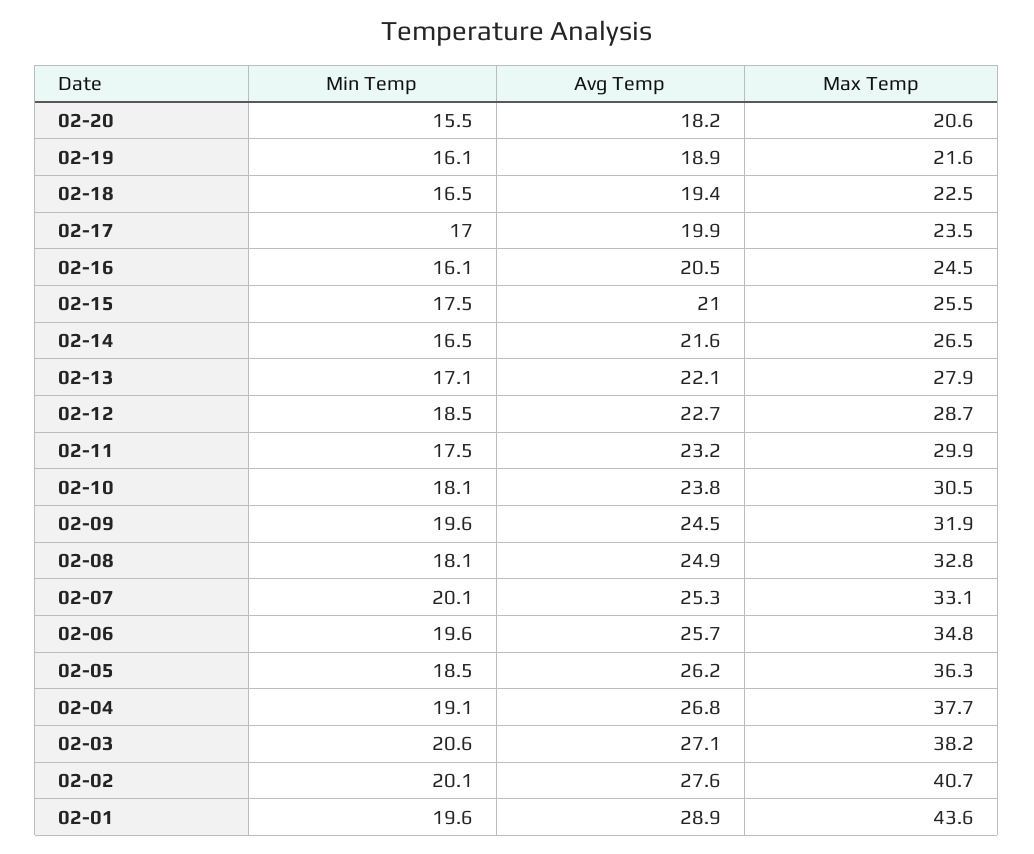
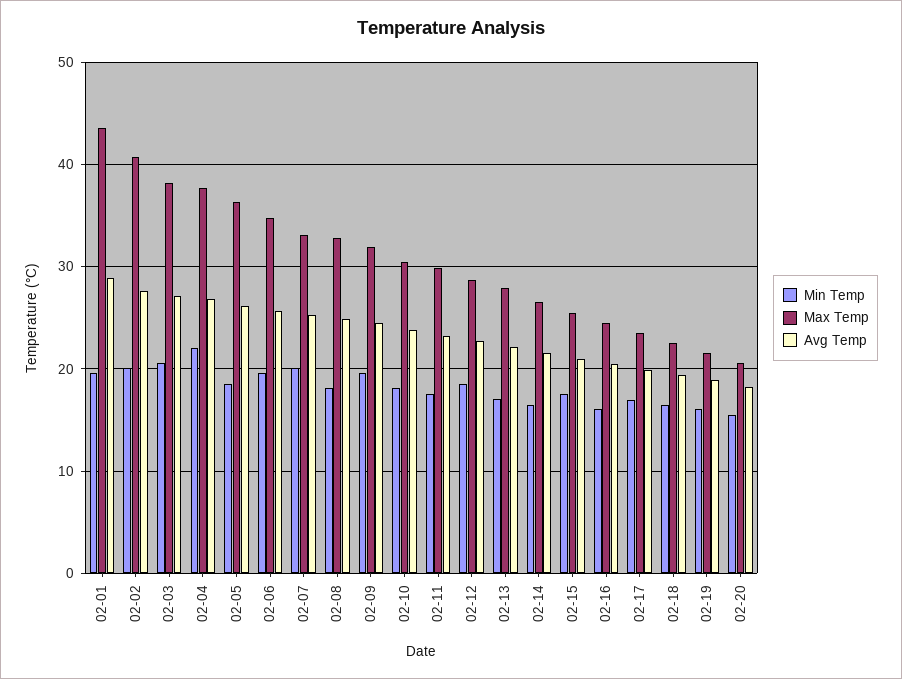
  {
    "Min Temp": {
      "02-20": 15.5,
      "02-19": 16.1,
      "02-18": 16.5,
      "02-17": 17,
      "02-16": 16.1,
      "02-15": 17.5,
      "02-14": 16.5,
      "02-13": 17.1,
      "02-12": 18.5,
      "02-11": 17.5,
      "02-10": 18.1,
      "02-09": 19.6,
      "02-08": 18.1,
      "02-07": 20.1,
      "02-06": 19.6,
      "02-05": 18.5,
-     "02-04": 19.1,
+     "02-04": 22,
      "02-03": 20.6,
      "02-02": 20.1,
      "02-01": 19.6
    },
    "Avg Temp": {
      "02-20": 18.2,
      "02-19": 18.9,
      "02-18": 19.4,
      "02-17": 19.9,
      "02-16": 20.5,
      "02-15": 21,
      "02-14": 21.6,
      "02-13": 22.1,
      "02-12": 22.7,
      "02-11": 23.2,
      "02-10": 23.8,
      "02-09": 24.5,
      "02-08": 24.9,
      "02-07": 25.3,
      "02-06": 25.7,
      "02-05": 26.2,
      "02-04": 26.8,
      "02-03": 27.1,
      "02-02": 27.6,
      "02-01": 28.9
    },
    "Max Temp": {
      "02-20": 20.6,
      "02-19": 21.6,
      "02-18": 22.5,
      "02-17": 23.5,
      "02-16": 24.5,
      "02-15": 25.5,
      "02-14": 26.5,
      "02-13": 27.9,
      "02-12": 28.7,
      "02-11": 29.9,
      "02-10": 30.5,
      "02-09": 31.9,
      "02-08": 32.8,
      "02-07": 33.1,
      "02-06": 34.8,
      "02-05": 36.3,
      "02-04": 37.7,
      "02-03": 38.2,
      "02-02": 40.7,
      "02-01": 43.6
    }
  }

